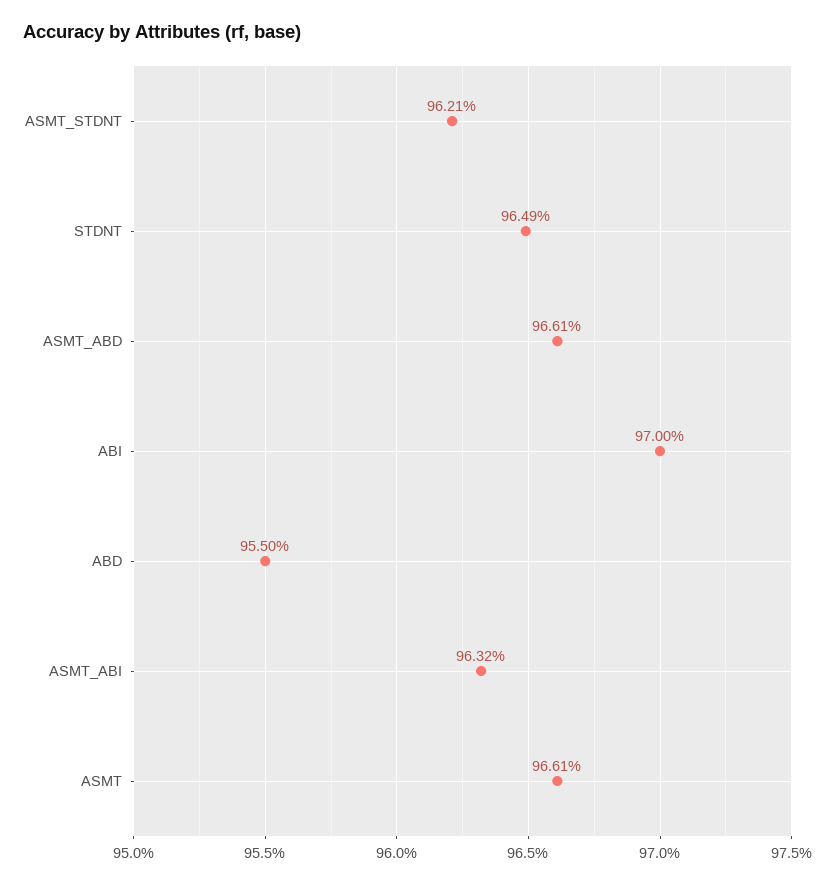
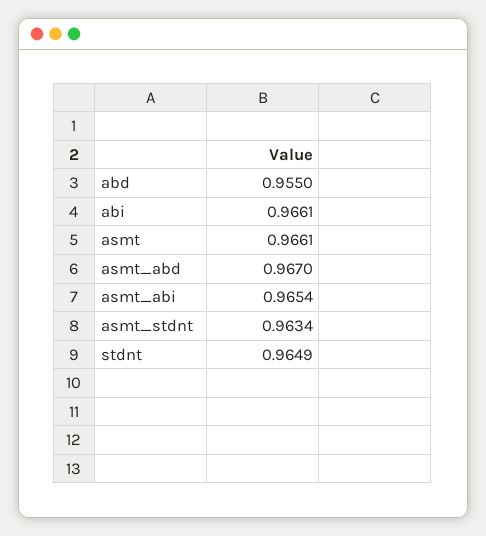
  {
-   "ASMT_STDNT": 0.9621,
+   "ASMT_STDNT": 0.9634,
    "STDNT": 0.9649,
-   "ASMT_ABD": 0.9661,
+   "ASMT_ABD": 0.967,
-   "ABI": 0.97,
+   "ABI": 0.9661,
    "ABD": 0.955,
-   "ASMT_ABI": 0.9632,
+   "ASMT_ABI": 0.9654,
    "ASMT": 0.9661
  }

